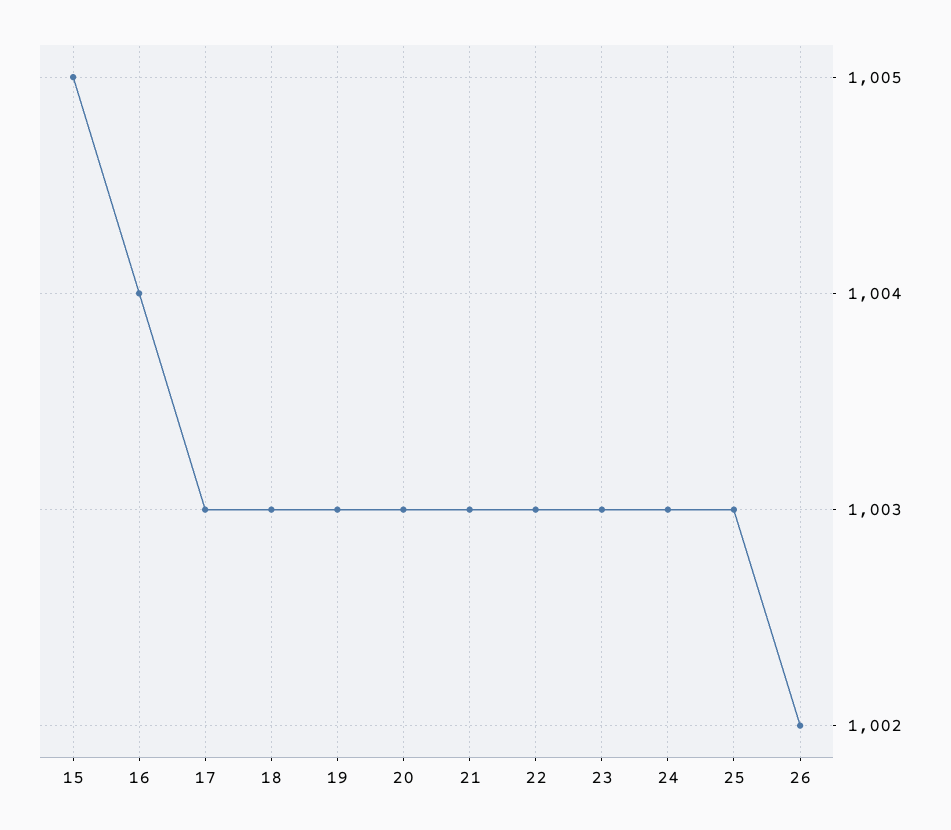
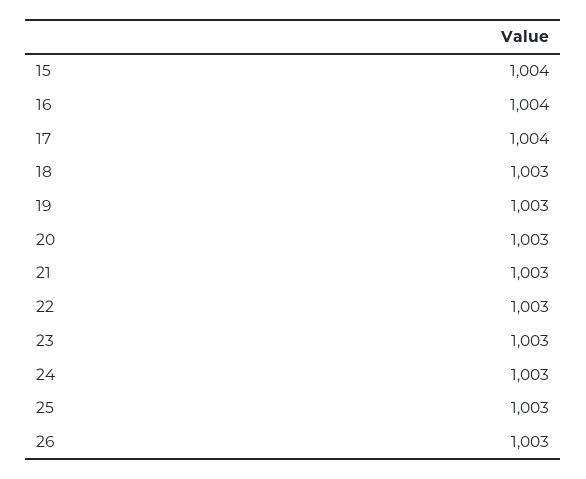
  {
-   "15": 1005,
+   "15": 1004,
    "16": 1004,
-   "17": 1003,
+   "17": 1004,
    "18": 1003,
    "19": 1003,
    "20": 1003,
    "21": 1003,
    "22": 1003,
    "23": 1003,
    "24": 1003,
    "25": 1003,
-   "26": 1002
+   "26": 1003
  }

